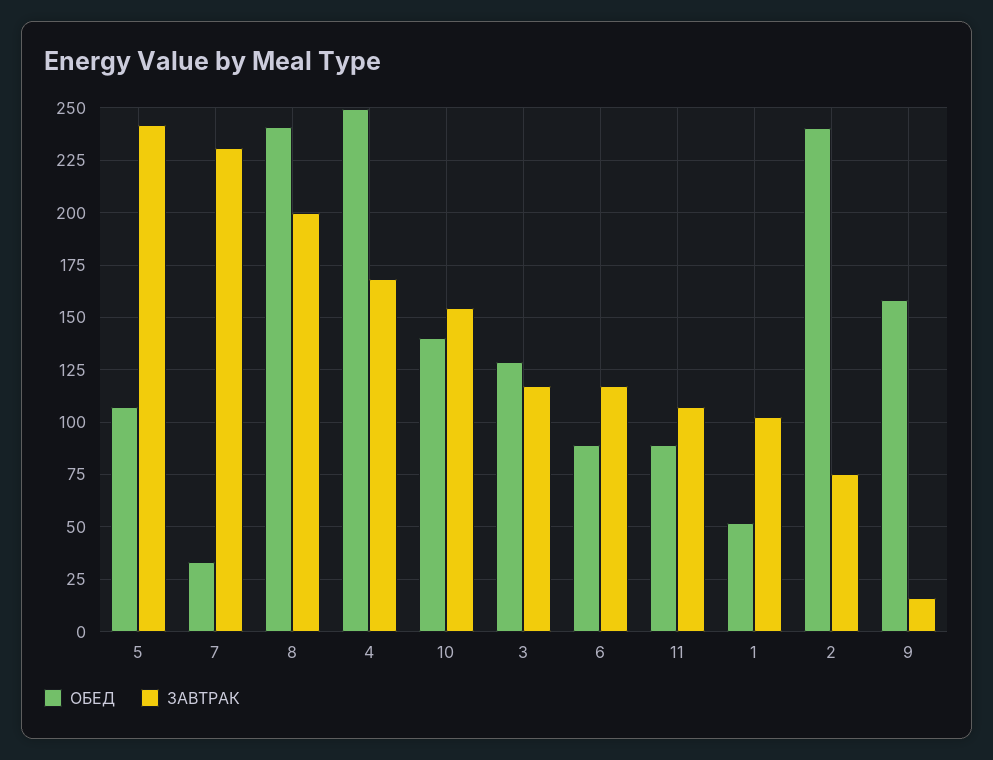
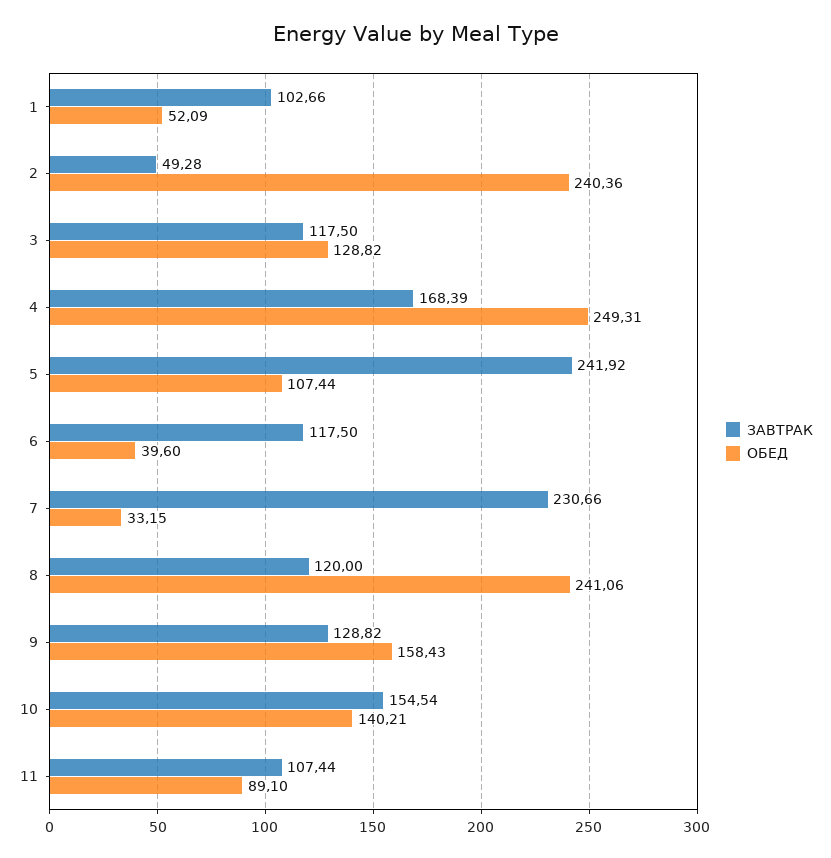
  {
    "ОБЕД": {
      "5": 107.44,
      "7": 33.15,
      "8": 241.06,
      "4": 249.31,
      "10": 140.21,
      "3": 128.82,
-     "6": 90,
+     "6": 39.6,
      "11": 89.1,
      "1": 52.09,
      "2": 240.36,
      "9": 158.43
    },
    "ЗАВТРАК": {
      "5": 241.92,
      "7": 230.66,
-     "8": 200,
+     "8": 120,
      "4": 168.39,
      "10": 154.54,
      "3": 117.5,
      "6": 117.5,
      "11": 107.44,
      "1": 102.66,
-     "2": 75,
+     "2": 49.28,
-     "9": 15
+     "9": 128.82
    }
  }

